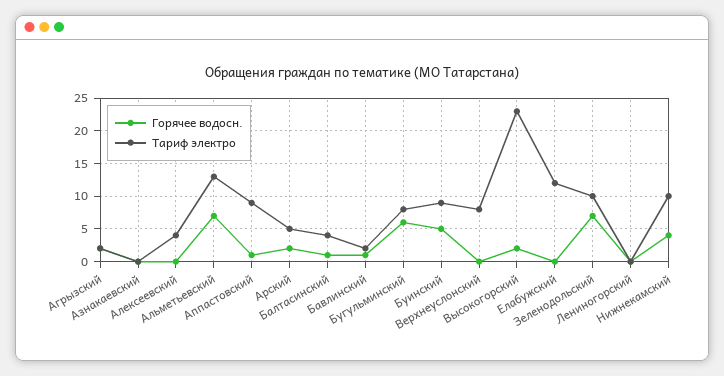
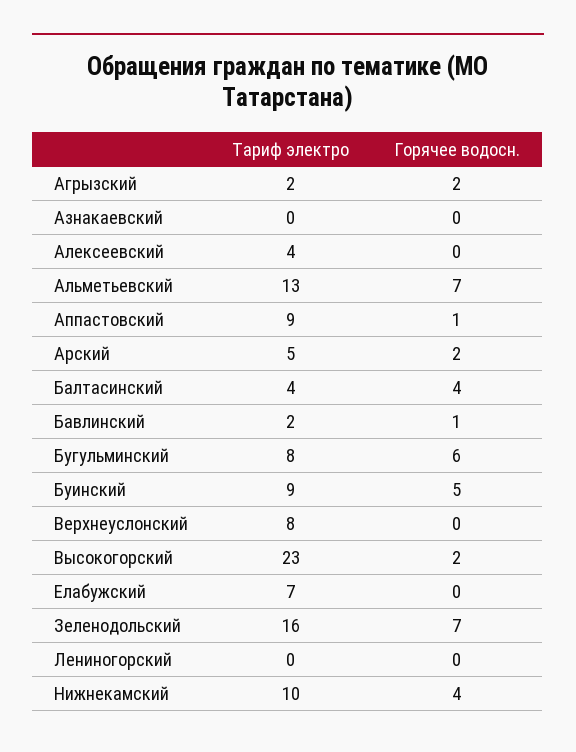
  {
    "Горячее водосн.": {
      "Агрызский": 2,
      "Азнакаевский": 0,
      "Алексеевский": 0,
      "Альметьевский": 7,
      "Аппастовский": 1,
      "Арский": 2,
-     "Балтасинский": 1,
+     "Балтасинский": 4,
      "Бавлинский": 1,
      "Бугульминский": 6,
      "Буинский": 5,
      "Верхнеуслонский": 0,
      "Высокогорский": 2,
      "Елабужский": 0,
      "Зеленодольский": 7,
      "Лениногорский": 0,
      "Нижнекамский": 4
    },
    "Тариф электро": {
      "Агрызский": 2,
      "Азнакаевский": 0,
      "Алексеевский": 4,
      "Альметьевский": 13,
      "Аппастовский": 9,
      "Арский": 5,
      "Балтасинский": 4,
      "Бавлинский": 2,
      "Бугульминский": 8,
      "Буинский": 9,
      "Верхнеуслонский": 8,
      "Высокогорский": 23,
-     "Елабужский": 12,
+     "Елабужский": 7,
-     "Зеленодольский": 10,
+     "Зеленодольский": 16,
      "Лениногорский": 0,
      "Нижнекамский": 10
    }
  }

